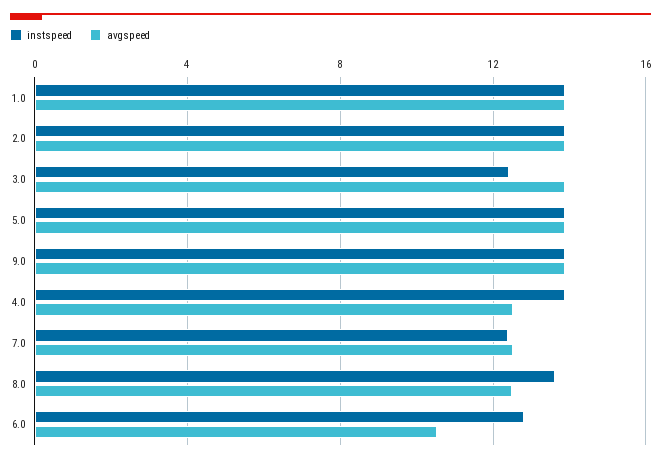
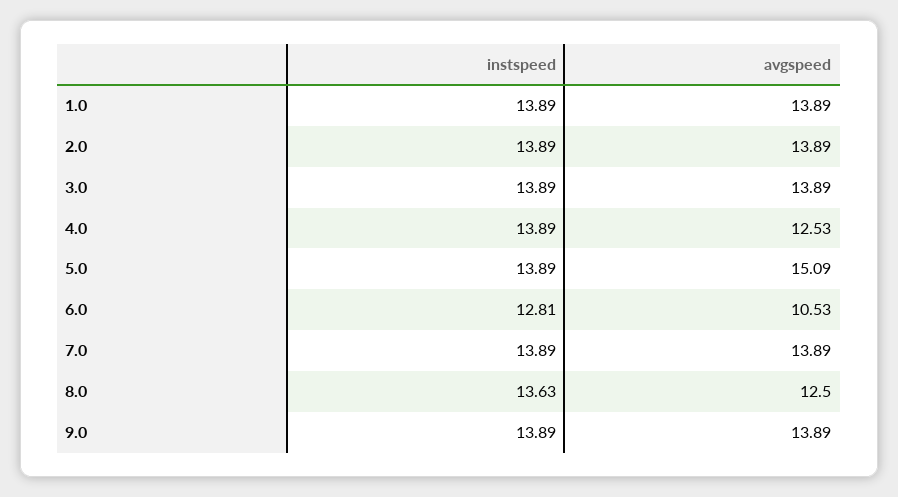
  {
    "instspeed": {
      "1.0": 13.89,
      "2.0": 13.89,
-     "3.0": 12.5,
+     "3.0": 13.89,
      "5.0": 13.89,
      "9.0": 13.89,
      "4.0": 13.89,
-     "7.0": 12.5,
+     "7.0": 13.89,
      "8.0": 13.63,
      "6.0": 12.81
    },
    "avgspeed": {
      "1.0": 13.89,
      "2.0": 13.89,
      "3.0": 13.89,
-     "5.0": 14,
+     "5.0": 15.09,
      "9.0": 13.89,
      "4.0": 12.53,
-     "7.0": 12.5,
+     "7.0": 13.89,
      "8.0": 12.5,
      "6.0": 10.53
    }
  }

